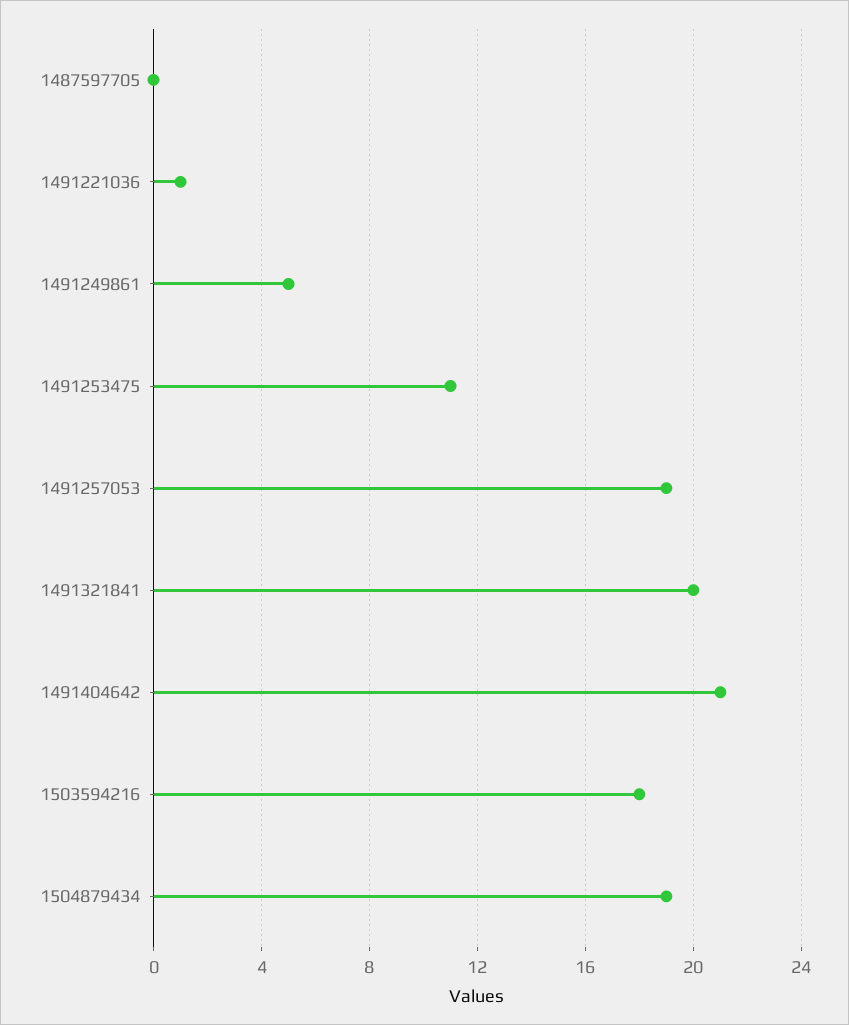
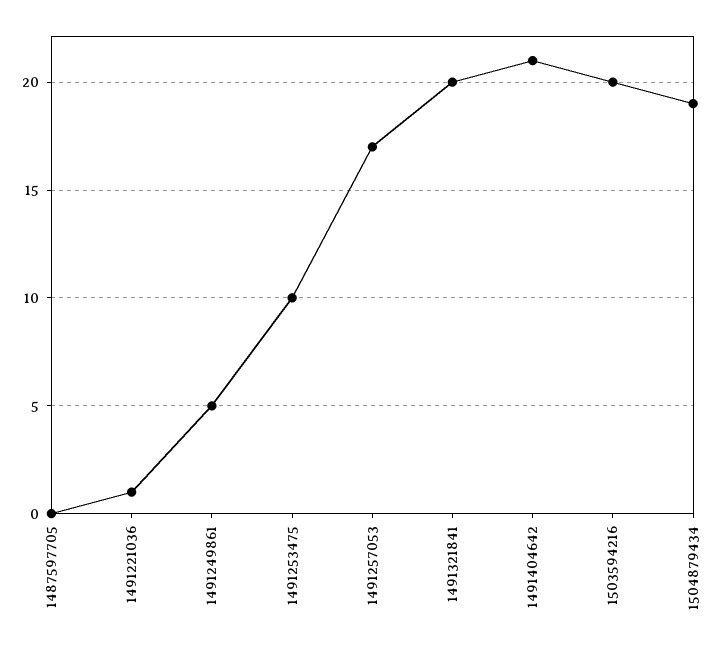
  {
    "1487597705": 0,
    "1491221036": 1,
    "1491249861": 5,
-   "1491253475": 11,
+   "1491253475": 10,
-   "1491257053": 19,
+   "1491257053": 17,
    "1491321841": 20,
    "1491404642": 21,
-   "1503594216": 18,
+   "1503594216": 20,
    "1504879434": 19
  }

